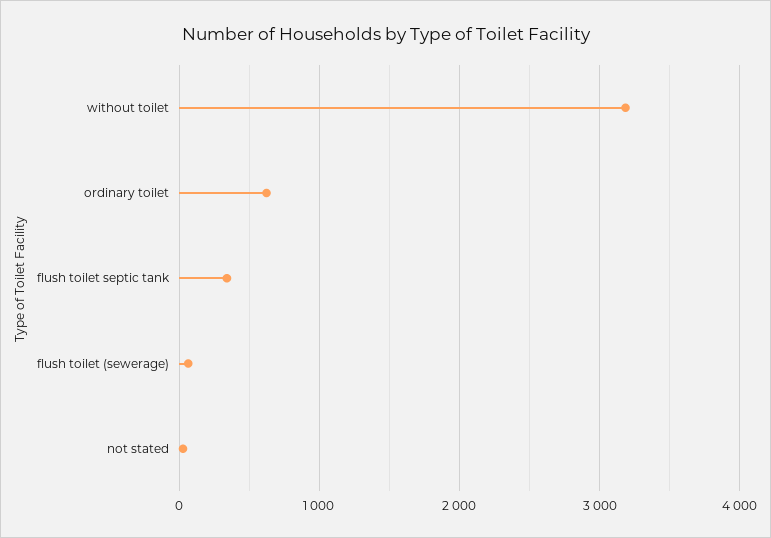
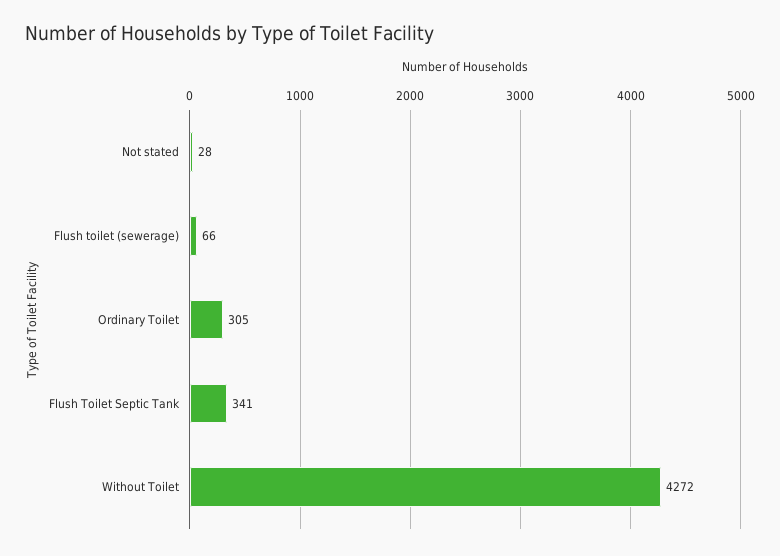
  {
-   "without toilet": 3200,
+   "without toilet": 4272,
-   "ordinary toilet": 600,
+   "ordinary toilet": 305,
    "flush toilet septic tank": 341,
    "flush toilet (sewerage)": 66,
    "not stated": 28
  }

